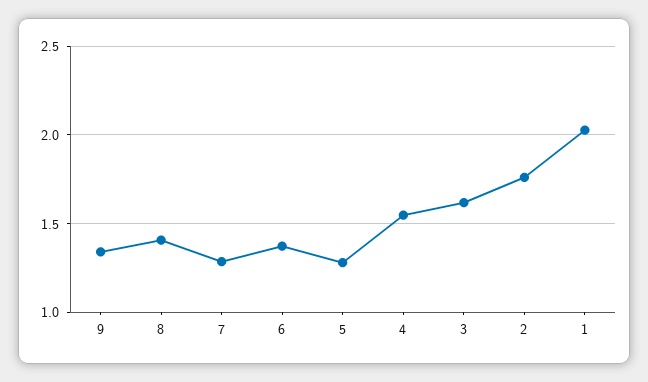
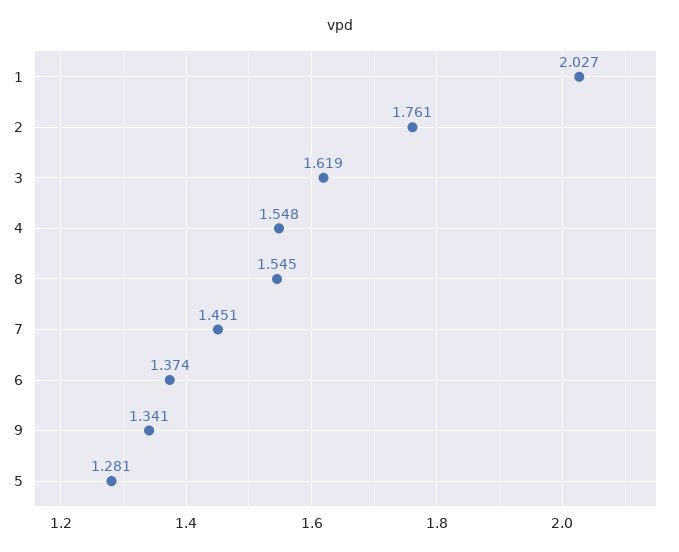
  {
    "9": 1.341,
-   "8": 1.4,
+   "8": 1.545,
-   "7": 1.3,
+   "7": 1.451,
    "6": 1.374,
    "5": 1.281,
    "4": 1.548,
    "3": 1.619,
    "2": 1.761,
    "1": 2.027
  }

